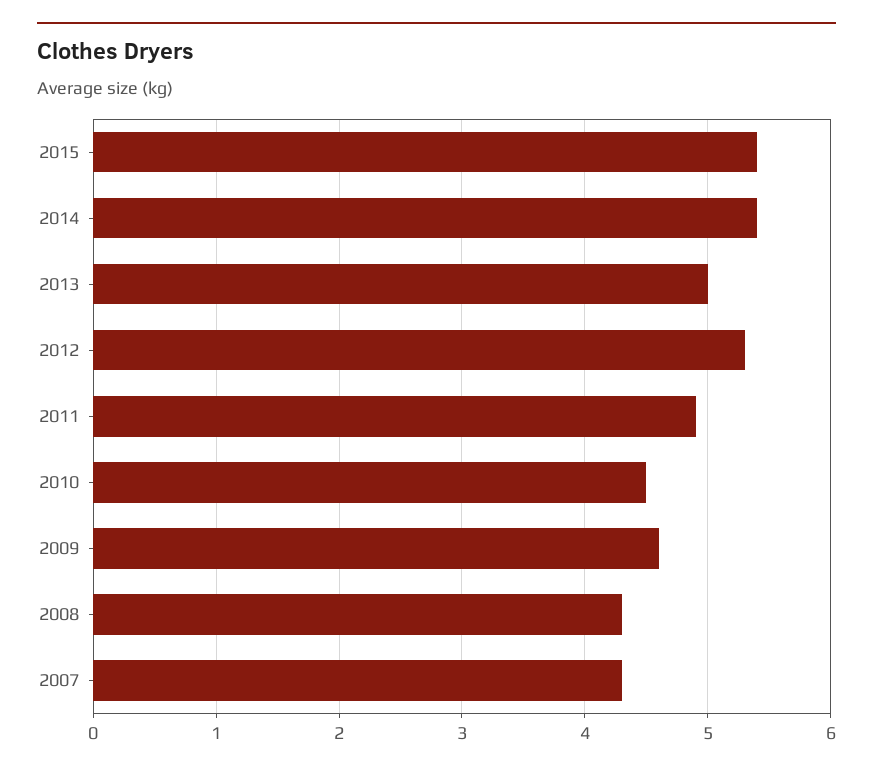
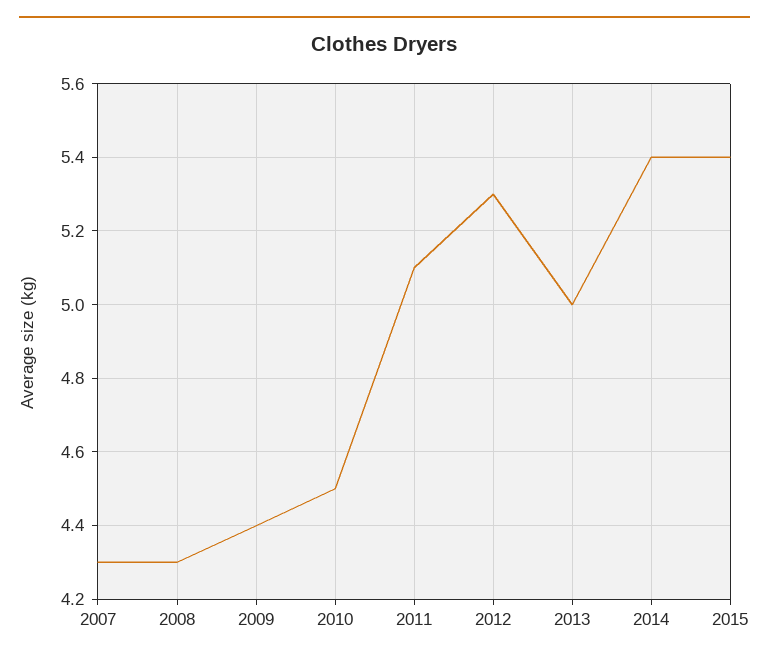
  {
    "2015": 5.4,
    "2014": 5.4,
    "2013": 5,
    "2012": 5.3,
-   "2011": 4.9,
+   "2011": 5.1,
    "2010": 4.5,
-   "2009": 4.6,
+   "2009": 4.4,
    "2008": 4.3,
    "2007": 4.3
  }

